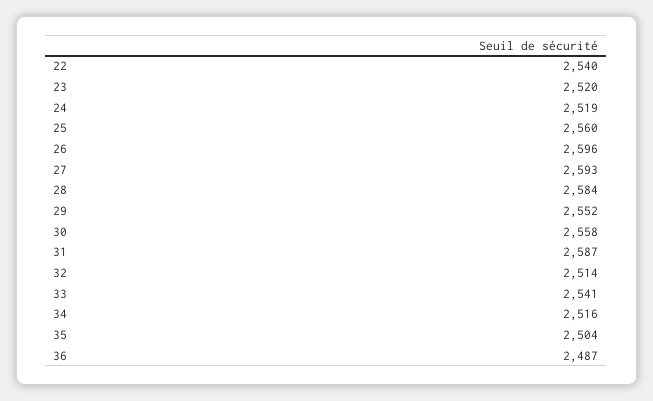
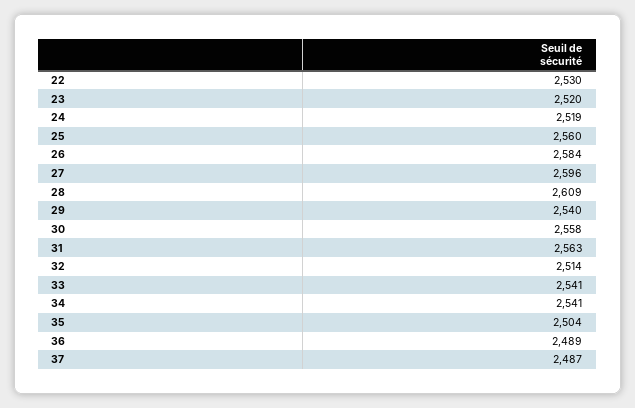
  {
-   "22": 2540,
+   "22": 2530,
    "23": 2520,
    "24": 2519,
    "25": 2560,
-   "26": 2596,
+   "26": 2584,
-   "27": 2593,
+   "27": 2596,
-   "28": 2584,
+   "28": 2609,
-   "29": 2552,
+   "29": 2540,
    "30": 2558,
-   "31": 2587,
+   "31": 2563,
    "32": 2514,
    "33": 2541,
-   "34": 2516,
+   "34": 2541,
    "35": 2504,
-   "36": 2487
+   "36": 2489,
+   "37": 2487
  }

